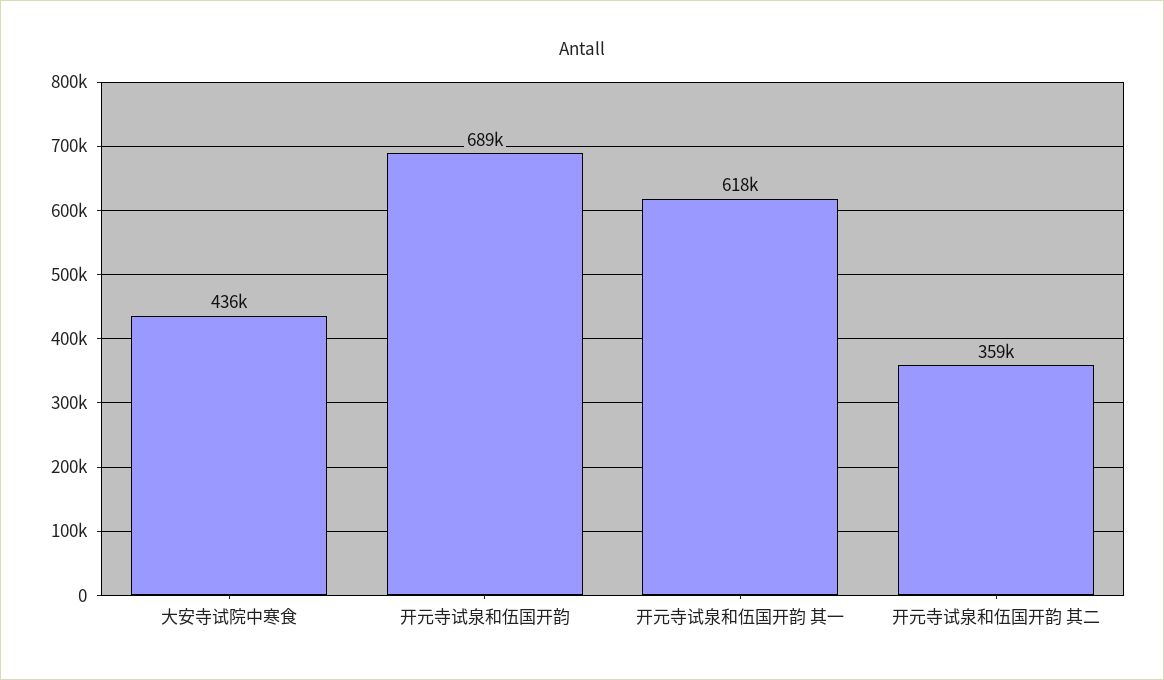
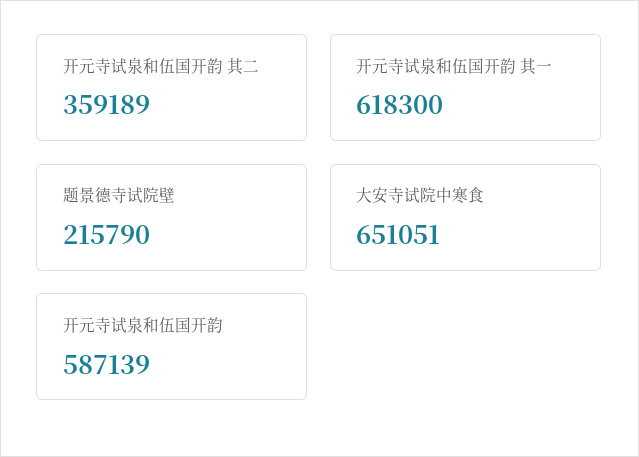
  {
-   "大安寺试院中寒食": 436000,
+   "大安寺试院中寒食": 651051,
-   "开元寺试泉和伍国开韵": 689000,
+   "开元寺试泉和伍国开韵": 587139,
    "开元寺试泉和伍国开韵 其一": 618300,
-   "开元寺试泉和伍国开韵 其二": 359189
+   "开元寺试泉和伍国开韵 其二": 359189,
+   "题景德寺试院壁": 215790
  }

